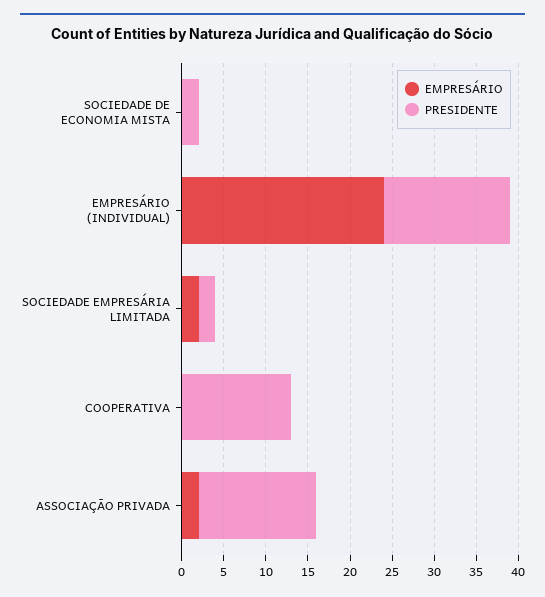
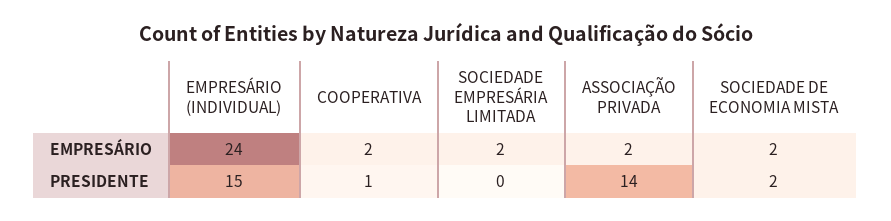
  {
    "EMPRESÁRIO": {
-     "SOCIEDADE DE ECONOMIA MISTA": 0,
+     "SOCIEDADE DE ECONOMIA MISTA": 2,
      "EMPRESÁRIO (INDIVIDUAL)": 24,
      "SOCIEDADE EMPRESÁRIA LIMITADA": 2,
-     "COOPERATIVA": 0,
+     "COOPERATIVA": 2,
      "ASSOCIAÇÃO PRIVADA": 2
    },
    "PRESIDENTE": {
      "SOCIEDADE DE ECONOMIA MISTA": 2,
      "EMPRESÁRIO (INDIVIDUAL)": 15,
-     "SOCIEDADE EMPRESÁRIA LIMITADA": 2,
+     "SOCIEDADE EMPRESÁRIA LIMITADA": 0,
-     "COOPERATIVA": 13,
+     "COOPERATIVA": 1,
      "ASSOCIAÇÃO PRIVADA": 14
    }
  }

